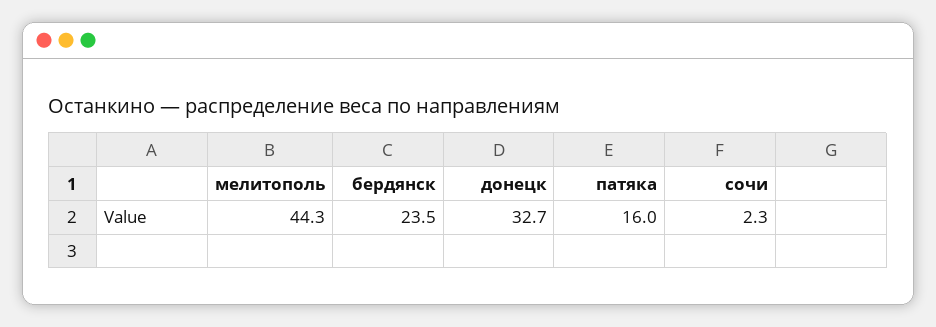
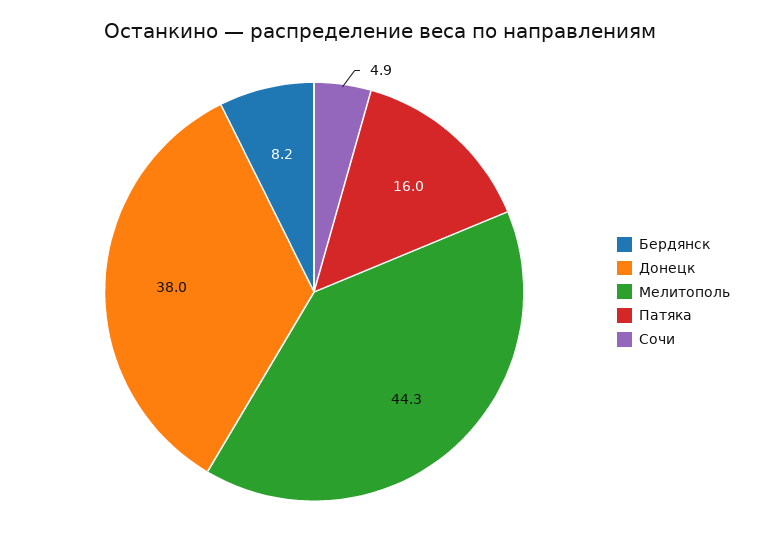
  {
    "мелитополь": 44.3,
-   "бердянск": 23.5,
+   "бердянск": 8.2,
-   "донецк": 32.7,
+   "донецк": 38,
    "патяка": 16,
-   "сочи": 2.3
+   "сочи": 4.9
  }

